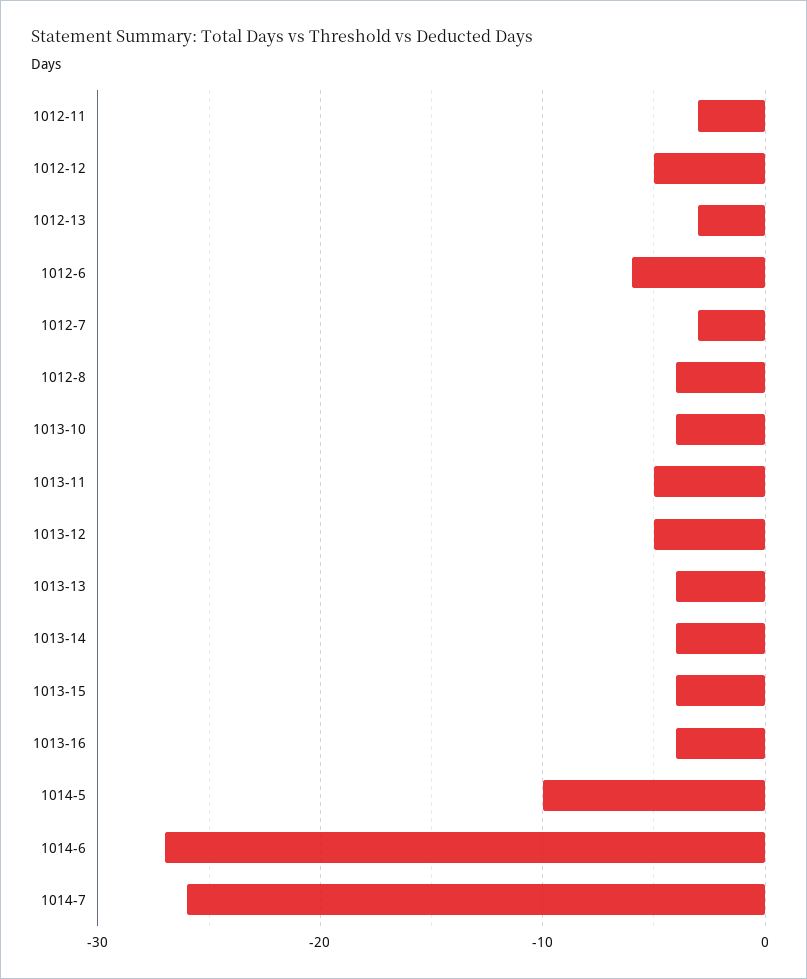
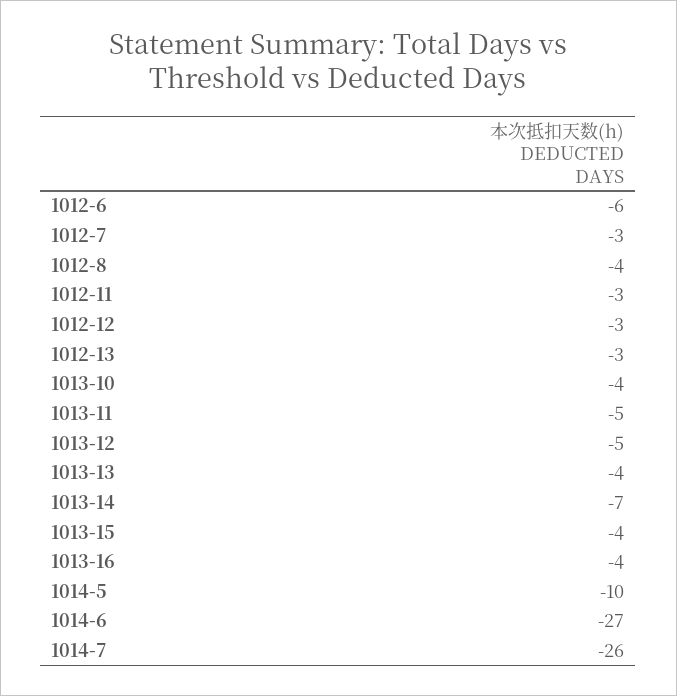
  {
    "1012-11": -3,
-   "1012-12": -5,
+   "1012-12": -3,
    "1012-13": -3,
    "1012-6": -6,
    "1012-7": -3,
    "1012-8": -4,
    "1013-10": -4,
    "1013-11": -5,
    "1013-12": -5,
    "1013-13": -4,
-   "1013-14": -4,
+   "1013-14": -7,
    "1013-15": -4,
    "1013-16": -4,
    "1014-5": -10,
    "1014-6": -27,
    "1014-7": -26
  }

